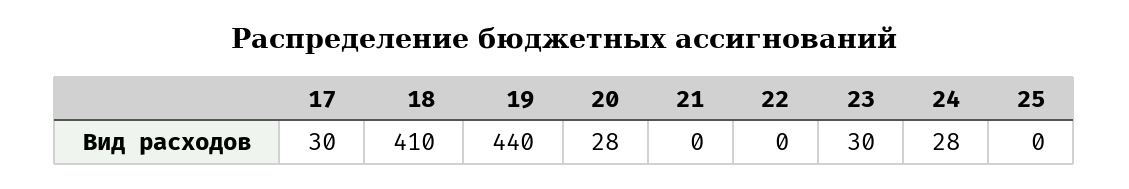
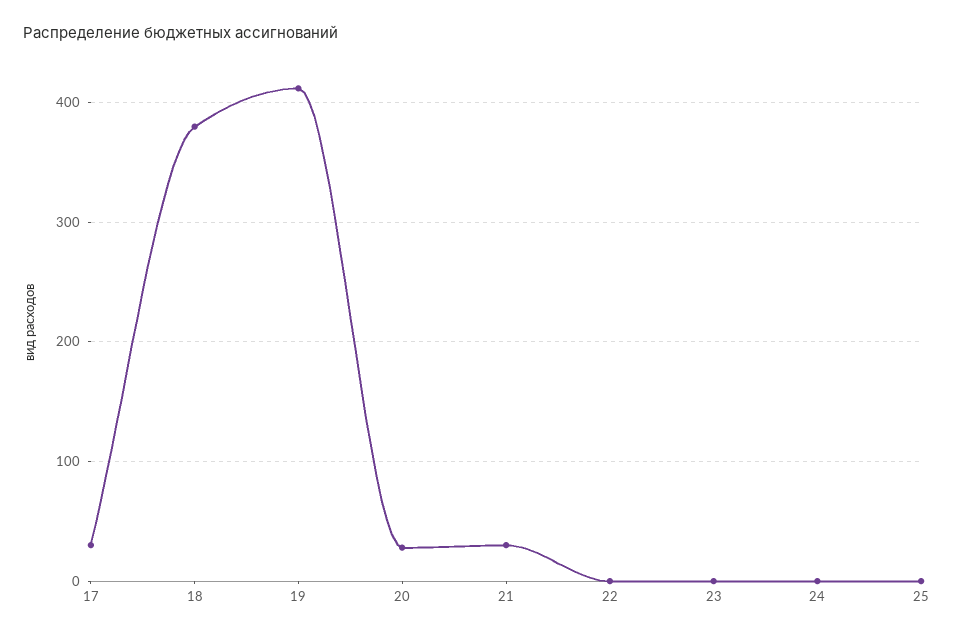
  {
    "17": 30,
-   "18": 410,
+   "18": 380,
-   "19": 440,
+   "19": 410,
    "20": 28,
-   "21": 0,
+   "21": 30,
    "22": 0,
-   "23": 30,
+   "23": 0,
-   "24": 28,
+   "24": 0,
    "25": 0
  }

